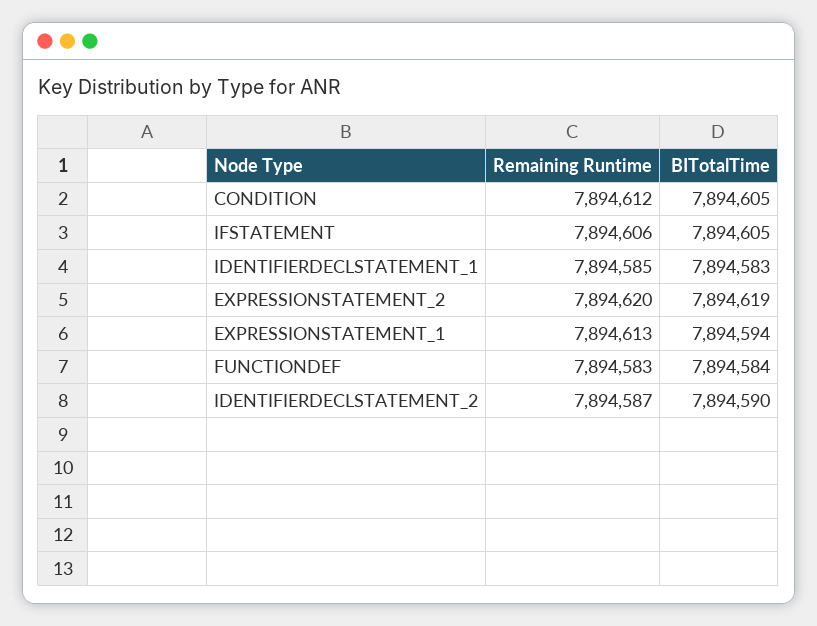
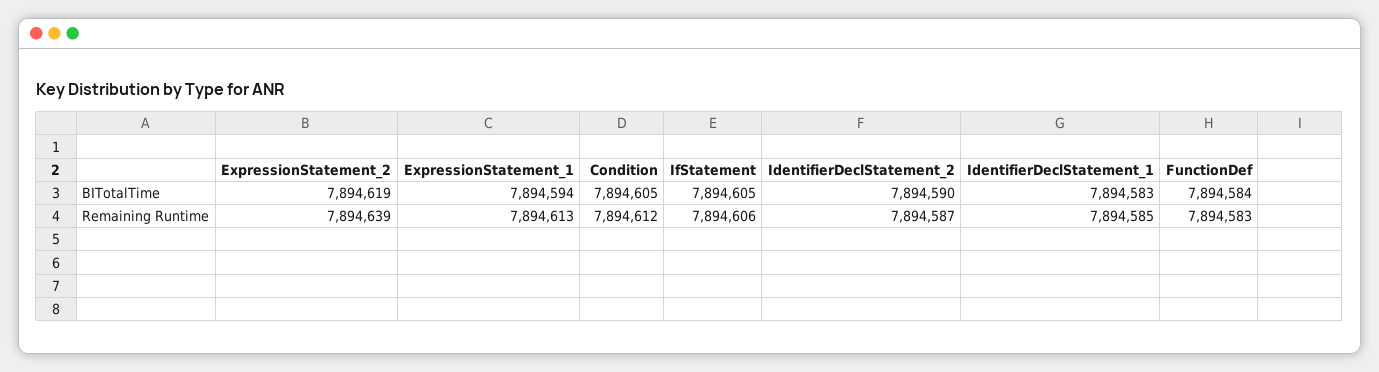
  {
    "Remaining Runtime": {
      "CONDITION": 7894612,
      "IFSTATEMENT": 7894606,
      "IDENTIFIERDECLSTATEMENT_1": 7894585,
-     "EXPRESSIONSTATEMENT_2": 7894620,
+     "EXPRESSIONSTATEMENT_2": 7894639,
      "EXPRESSIONSTATEMENT_1": 7894613,
      "FUNCTIONDEF": 7894583,
      "IDENTIFIERDECLSTATEMENT_2": 7894587
    },
    "BITotalTime": {
      "CONDITION": 7894605,
      "IFSTATEMENT": 7894605,
      "IDENTIFIERDECLSTATEMENT_1": 7894583,
      "EXPRESSIONSTATEMENT_2": 7894619,
      "EXPRESSIONSTATEMENT_1": 7894594,
      "FUNCTIONDEF": 7894584,
      "IDENTIFIERDECLSTATEMENT_2": 7894590
    }
  }

